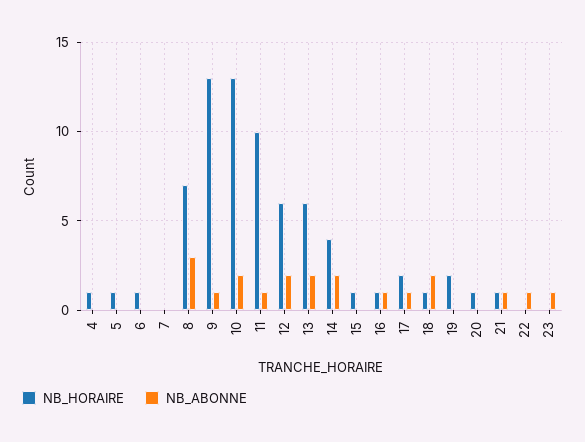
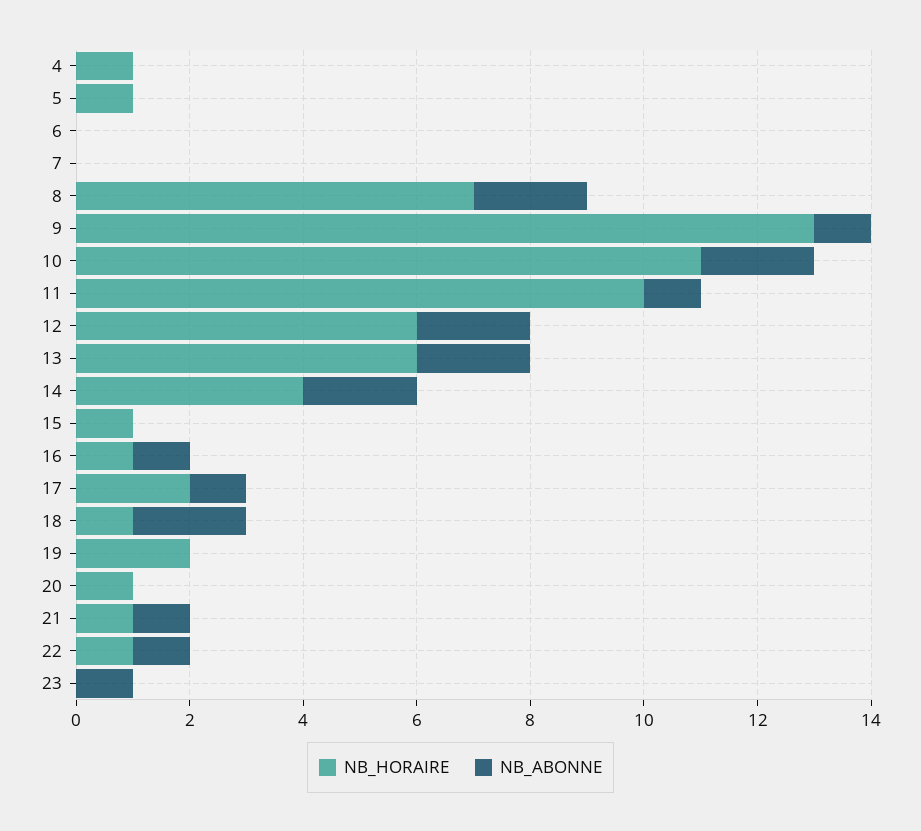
  {
    "NB_HORAIRE": {
      "4": 1,
      "5": 1,
-     "6": 1,
+     "6": 0,
      "7": 0,
      "8": 7,
      "9": 13,
-     "10": 13,
+     "10": 11,
      "11": 10,
      "12": 6,
      "13": 6,
      "14": 4,
      "15": 1,
      "16": 1,
      "17": 2,
      "18": 1,
      "19": 2,
      "20": 1,
      "21": 1,
-     "22": 0,
+     "22": 1,
      "23": 0
    },
    "NB_ABONNE": {
      "4": 0,
      "5": 0,
      "6": 0,
      "7": 0,
-     "8": 3,
+     "8": 2,
      "9": 1,
      "10": 2,
      "11": 1,
      "12": 2,
      "13": 2,
      "14": 2,
      "15": 0,
      "16": 1,
      "17": 1,
      "18": 2,
      "19": 0,
      "20": 0,
      "21": 1,
      "22": 1,
      "23": 1
    }
  }

